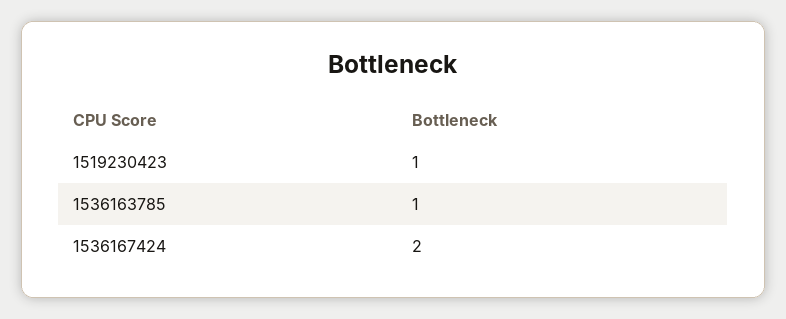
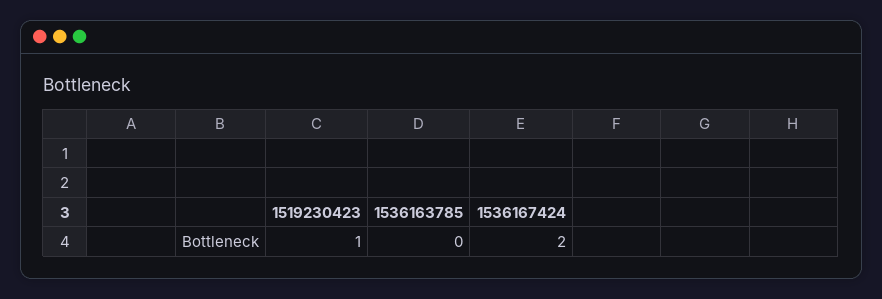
  {
    "1519230423": 1,
-   "1536163785": 1,
+   "1536163785": 0,
    "1536167424": 2
  }

